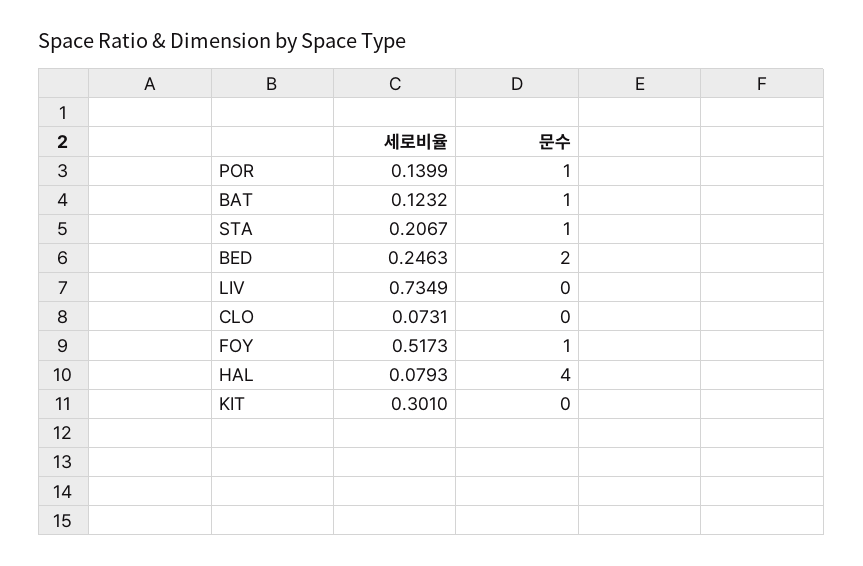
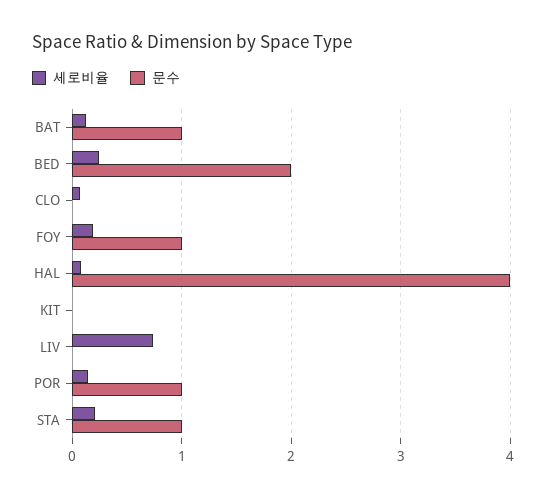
  {
    "세로비율": {
      "POR": 0.1399,
      "BAT": 0.1232,
      "STA": 0.2067,
      "BED": 0.2463,
      "LIV": 0.7349,
      "CLO": 0.0731,
-     "FOY": 0.5173,
+     "FOY": 0.2,
      "HAL": 0.0793,
-     "KIT": 0.301
+     "KIT": 0
    },
    "문수": {
      "POR": 1,
      "BAT": 1,
      "STA": 1,
      "BED": 2,
      "LIV": 0,
      "CLO": 0,
      "FOY": 1,
      "HAL": 4,
      "KIT": 0
    }
  }

